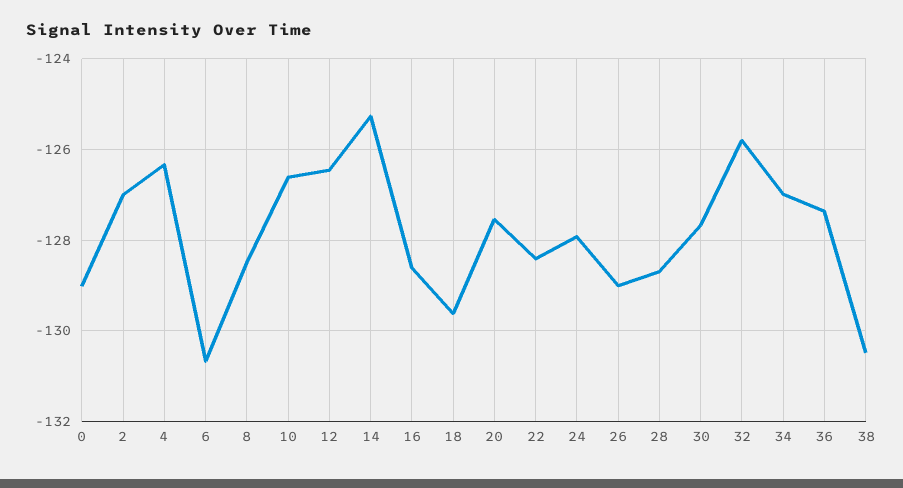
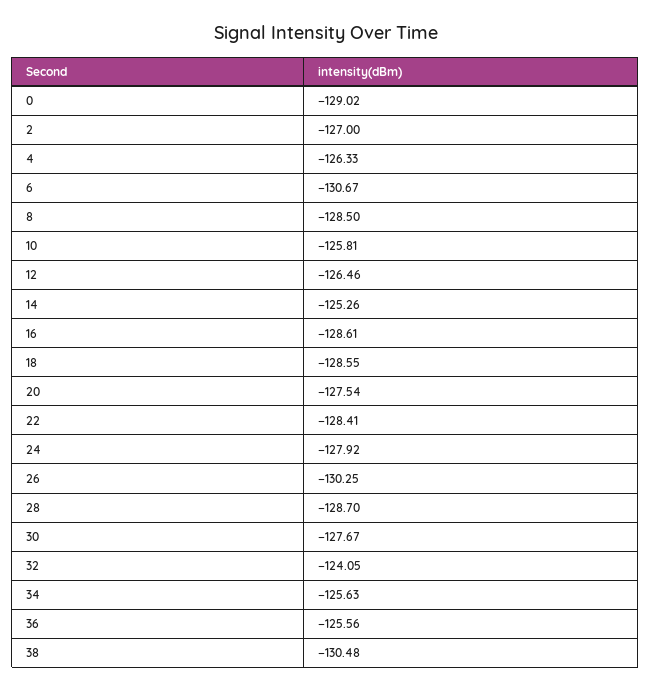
  {
    "0": -129.02,
    "2": -127,
    "4": -126.33,
    "6": -130.67,
    "8": -128.5,
-   "10": -126.6,
+   "10": -125.81,
    "12": -126.46,
    "14": -125.26,
    "16": -128.61,
-   "18": -129.6,
+   "18": -128.55,
    "20": -127.54,
    "22": -128.41,
    "24": -127.92,
-   "26": -129,
+   "26": -130.25,
    "28": -128.7,
    "30": -127.67,
-   "32": -125.8,
+   "32": -124.05,
-   "34": -127,
+   "34": -125.63,
-   "36": -127.4,
+   "36": -125.56,
    "38": -130.48
  }

